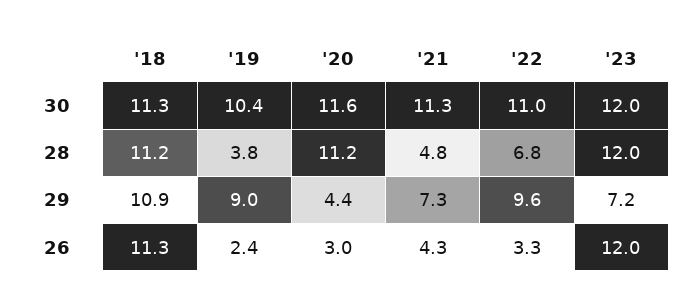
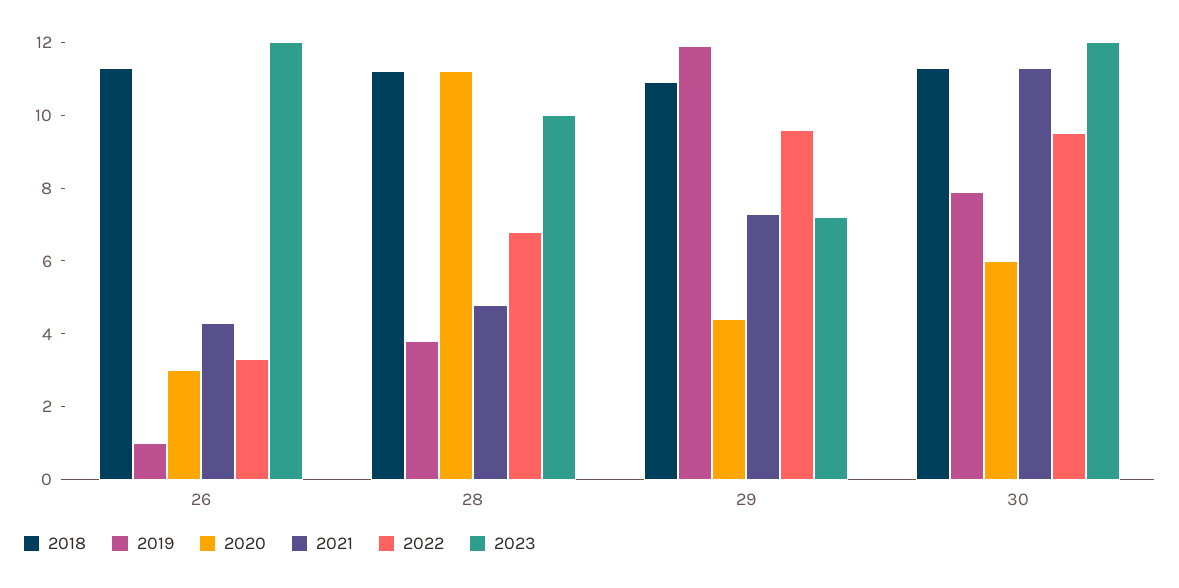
  {
    "'18": {
      "30": 11.3,
      "28": 11.2,
      "29": 10.9,
      "26": 11.3
    },
    "'19": {
-     "30": 10.4,
+     "30": 8,
      "28": 3.8,
-     "29": 9,
+     "29": 12,
-     "26": 2.4
+     "26": 1
    },
    "'20": {
-     "30": 11.6,
+     "30": 6,
      "28": 11.2,
      "29": 4.4,
      "26": 3
    },
    "'21": {
      "30": 11.3,
      "28": 4.8,
      "29": 7.3,
      "26": 4.3
    },
    "'22": {
-     "30": 11,
+     "30": 9.5,
      "28": 6.8,
      "29": 9.6,
      "26": 3.3
    },
    "'23": {
      "30": 12,
-     "28": 12,
+     "28": 10,
      "29": 7.2,
      "26": 12
    }
  }

